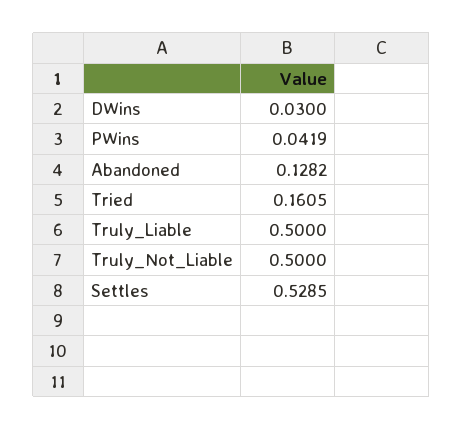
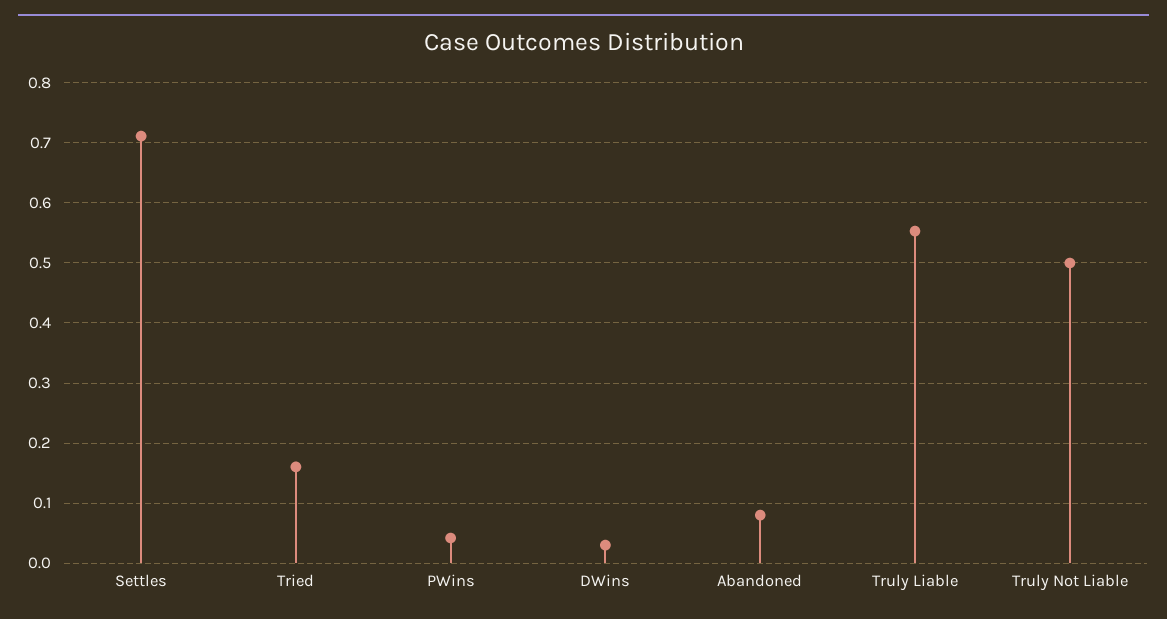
  {
    "DWins": 0.03,
    "PWins": 0.0419,
-   "Abandoned": 0.1282,
+   "Abandoned": 0.08,
    "Tried": 0.1605,
-   "Truly_Liable": 0.5,
+   "Truly_Liable": 0.55,
    "Truly_Not_Liable": 0.5,
-   "Settles": 0.5285
+   "Settles": 0.71
  }

